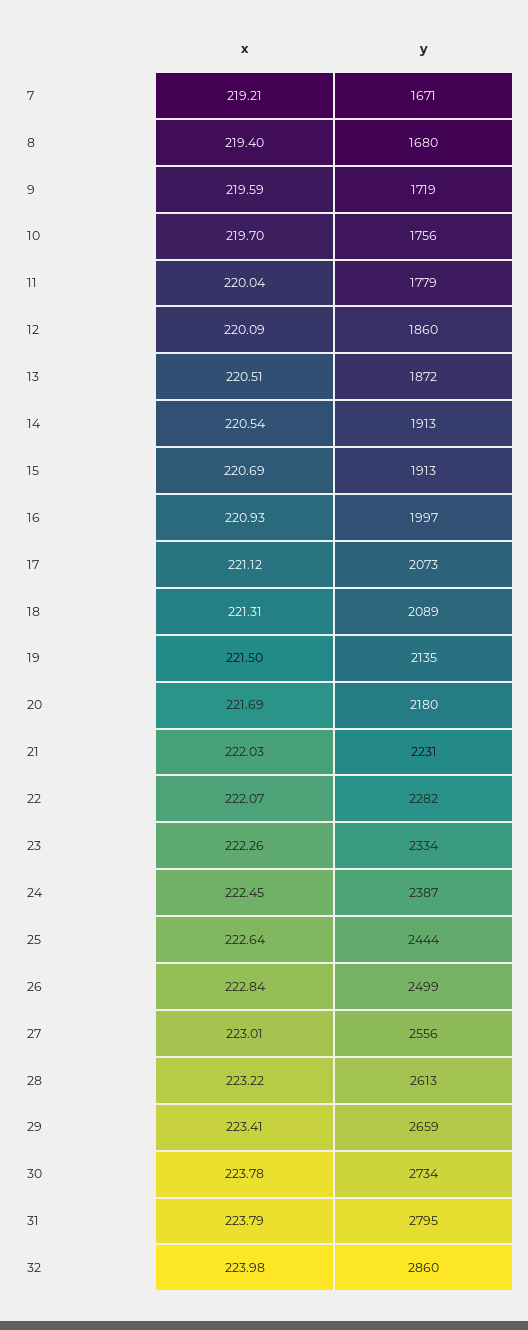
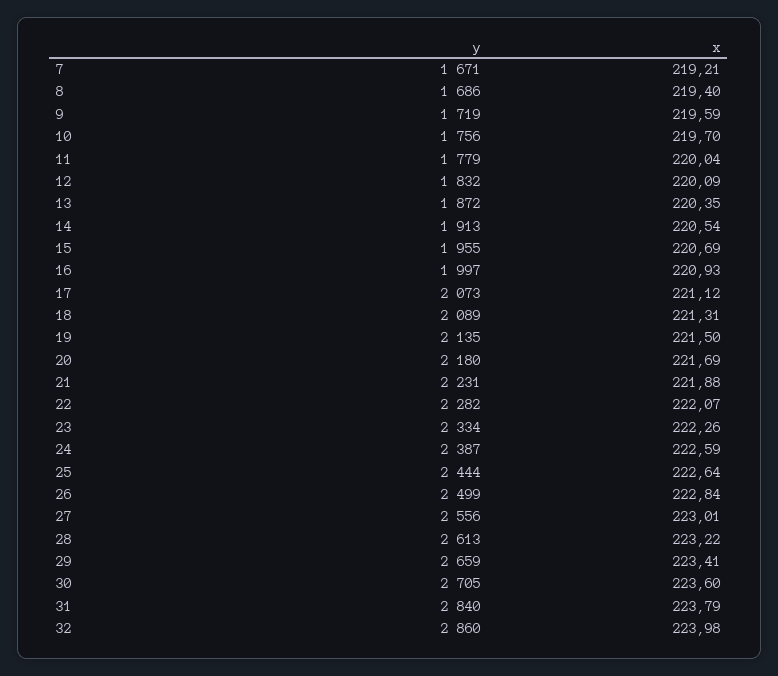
  {
    "x": {
      "7": 219.21,
      "8": 219.4,
      "9": 219.59,
      "10": 219.7,
      "11": 220.04,
      "12": 220.09,
-     "13": 220.51,
+     "13": 220.35,
      "14": 220.54,
      "15": 220.69,
      "16": 220.93,
      "17": 221.12,
      "18": 221.31,
      "19": 221.5,
      "20": 221.69,
-     "21": 222.03,
+     "21": 221.88,
      "22": 222.07,
      "23": 222.26,
-     "24": 222.45,
+     "24": 222.59,
      "25": 222.64,
      "26": 222.84,
      "27": 223.01,
      "28": 223.22,
      "29": 223.41,
-     "30": 223.78,
+     "30": 223.6,
      "31": 223.79,
      "32": 223.98
    },
    "y": {
      "7": 1671,
-     "8": 1680,
+     "8": 1686,
      "9": 1719,
      "10": 1756,
      "11": 1779,
-     "12": 1860,
+     "12": 1832,
      "13": 1872,
      "14": 1913,
-     "15": 1913,
+     "15": 1955,
      "16": 1997,
      "17": 2073,
      "18": 2089,
      "19": 2135,
      "20": 2180,
      "21": 2231,
      "22": 2282,
      "23": 2334,
      "24": 2387,
      "25": 2444,
      "26": 2499,
      "27": 2556,
      "28": 2613,
      "29": 2659,
-     "30": 2734,
+     "30": 2705,
-     "31": 2795,
+     "31": 2840,
      "32": 2860
    }
  }

